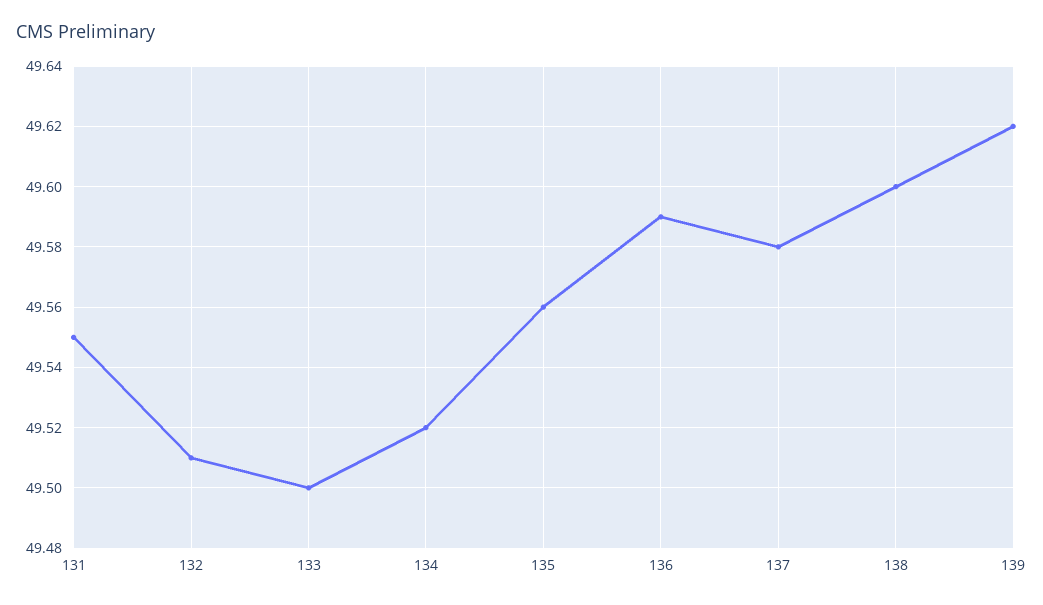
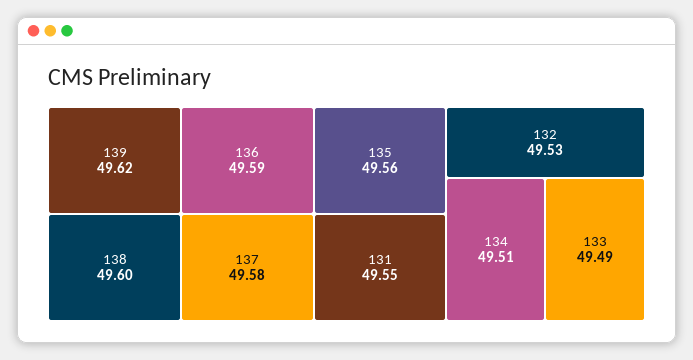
  {
    "131": 49.55,
-   "132": 49.51,
+   "132": 49.53,
-   "133": 49.5,
+   "133": 49.49,
-   "134": 49.52,
+   "134": 49.51,
    "135": 49.56,
    "136": 49.59,
    "137": 49.58,
    "138": 49.6,
    "139": 49.62
  }

